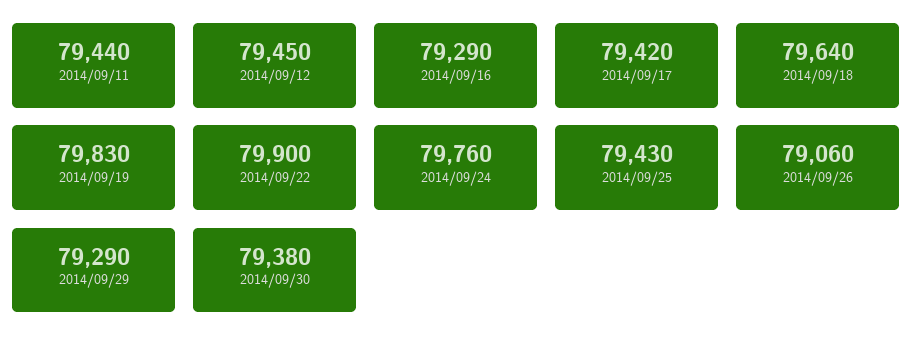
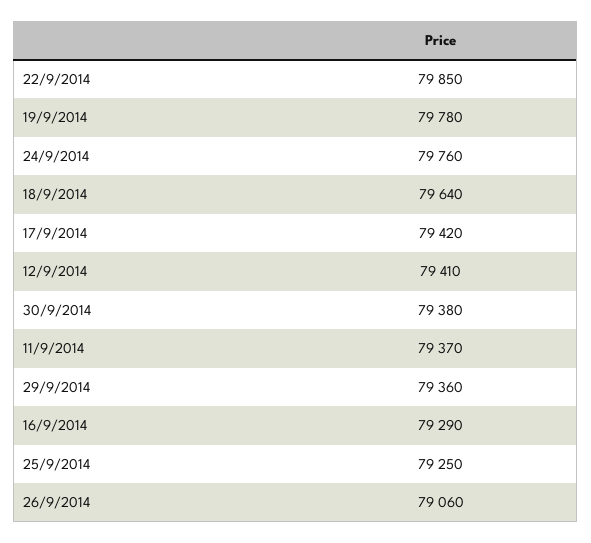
  {
-   "2014/09/11": 79440,
+   "2014/09/11": 79370,
-   "2014/09/12": 79450,
+   "2014/09/12": 79410,
    "2014/09/16": 79290,
    "2014/09/17": 79420,
    "2014/09/18": 79640,
-   "2014/09/19": 79830,
+   "2014/09/19": 79780,
-   "2014/09/22": 79900,
+   "2014/09/22": 79850,
    "2014/09/24": 79760,
-   "2014/09/25": 79430,
+   "2014/09/25": 79250,
    "2014/09/26": 79060,
-   "2014/09/29": 79290,
+   "2014/09/29": 79360,
    "2014/09/30": 79380
  }

